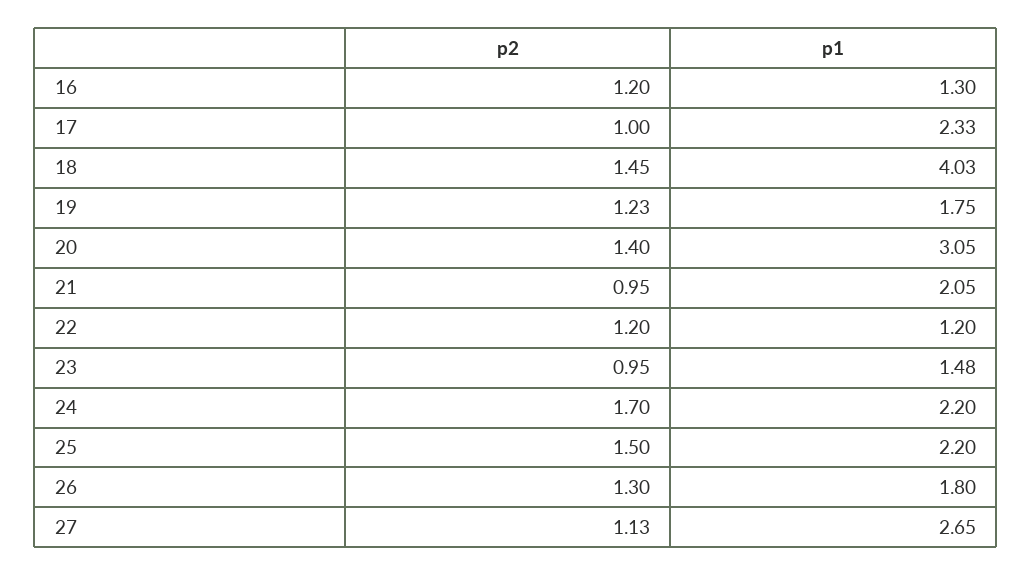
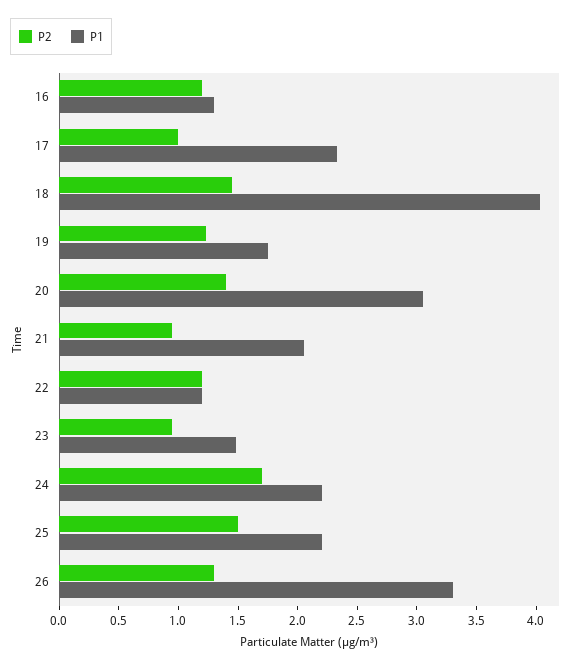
  {
    "p2": {
      "16": 1.2,
      "17": 1,
      "18": 1.45,
      "19": 1.23,
      "20": 1.4,
      "21": 0.95,
      "22": 1.2,
      "23": 0.95,
      "24": 1.7,
      "25": 1.5,
-     "26": 1.3,
+     "26": 1.3
-     "27": 1.13
    },
    "p1": {
      "16": 1.3,
      "17": 2.33,
      "18": 4.03,
      "19": 1.75,
      "20": 3.05,
      "21": 2.05,
      "22": 1.2,
      "23": 1.48,
      "24": 2.2,
      "25": 2.2,
-     "26": 1.8,
+     "26": 3.3
-     "27": 2.65
    }
  }

